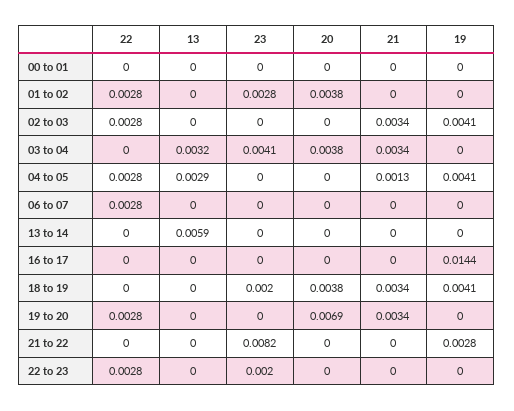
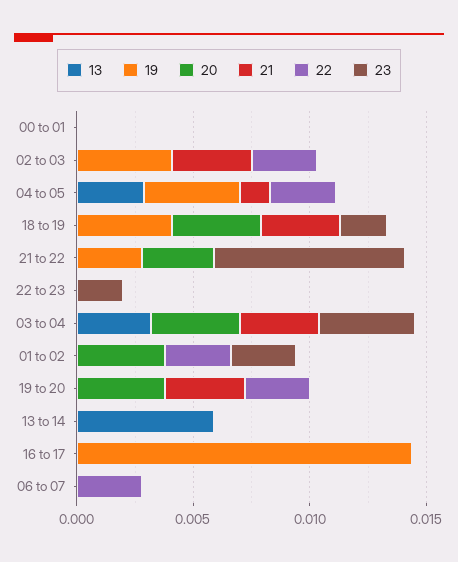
  {
    "22": {
      "00 to 01": 0,
      "01 to 02": 0.0028,
      "02 to 03": 0.0028,
      "03 to 04": 0,
      "04 to 05": 0.0028,
      "06 to 07": 0.0028,
      "13 to 14": 0,
      "16 to 17": 0,
      "18 to 19": 0,
      "19 to 20": 0.0028,
      "21 to 22": 0,
-     "22 to 23": 0.0028
+     "22 to 23": 0
    },
    "13": {
      "00 to 01": 0,
      "01 to 02": 0,
      "02 to 03": 0,
      "03 to 04": 0.0032,
      "04 to 05": 0.0029,
      "06 to 07": 0,
      "13 to 14": 0.0059,
      "16 to 17": 0,
      "18 to 19": 0,
      "19 to 20": 0,
      "21 to 22": 0,
      "22 to 23": 0
    },
    "23": {
      "00 to 01": 0,
      "01 to 02": 0.0028,
      "02 to 03": 0,
      "03 to 04": 0.0041,
      "04 to 05": 0,
      "06 to 07": 0,
      "13 to 14": 0,
      "16 to 17": 0,
      "18 to 19": 0.002,
      "19 to 20": 0,
      "21 to 22": 0.0082,
      "22 to 23": 0.002
    },
    "20": {
      "00 to 01": 0,
      "01 to 02": 0.0038,
      "02 to 03": 0,
      "03 to 04": 0.0038,
      "04 to 05": 0,
      "06 to 07": 0,
      "13 to 14": 0,
      "16 to 17": 0,
      "18 to 19": 0.0038,
-     "19 to 20": 0.0069,
+     "19 to 20": 0.004,
-     "21 to 22": 0,
+     "21 to 22": 0.003,
      "22 to 23": 0
    },
    "21": {
      "00 to 01": 0,
      "01 to 02": 0,
      "02 to 03": 0.0034,
      "03 to 04": 0.0034,
      "04 to 05": 0.0013,
      "06 to 07": 0,
      "13 to 14": 0,
      "16 to 17": 0,
      "18 to 19": 0.0034,
      "19 to 20": 0.0034,
      "21 to 22": 0,
      "22 to 23": 0
    },
    "19": {
      "00 to 01": 0,
      "01 to 02": 0,
      "02 to 03": 0.0041,
      "03 to 04": 0,
      "04 to 05": 0.0041,
      "06 to 07": 0,
      "13 to 14": 0,
      "16 to 17": 0.0144,
      "18 to 19": 0.0041,
      "19 to 20": 0,
      "21 to 22": 0.0028,
      "22 to 23": 0
    }
  }

